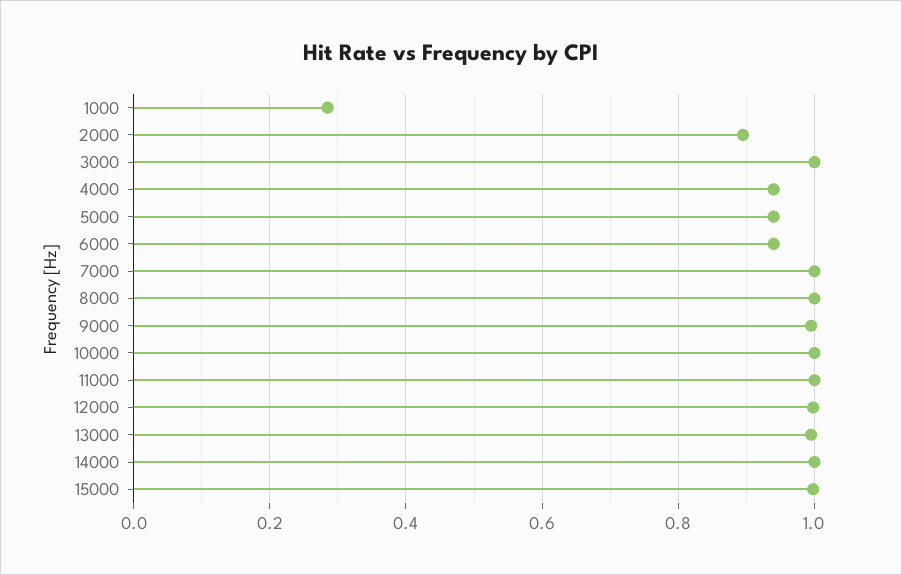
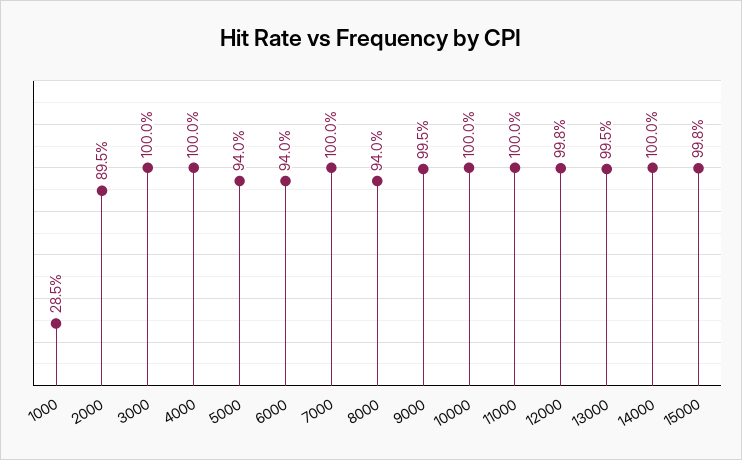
  {
    "1000": 0.285,
    "2000": 0.895,
    "3000": 1,
-   "4000": 0.94,
+   "4000": 1,
    "5000": 0.94,
    "6000": 0.94,
    "7000": 1,
-   "8000": 1,
+   "8000": 0.94,
    "9000": 0.995,
    "10000": 1,
    "11000": 1,
    "12000": 0.998,
    "13000": 0.995,
    "14000": 1,
    "15000": 0.998
  }

